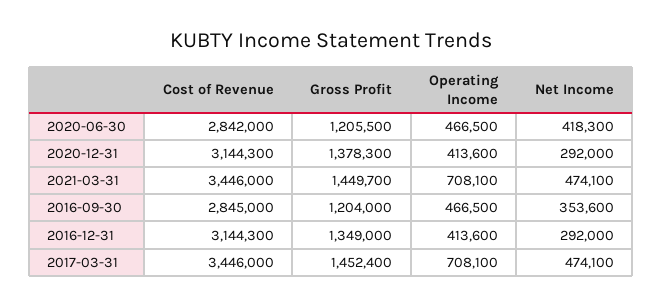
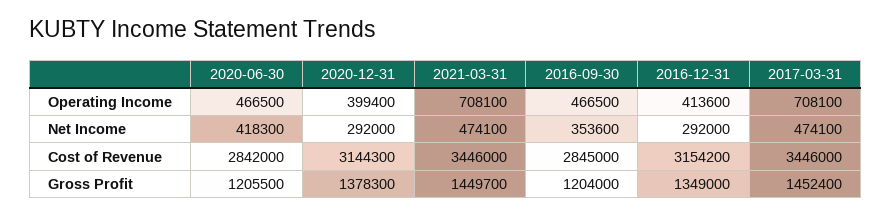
  {
    "Cost of Revenue": {
      "2020-06-30": 2842000,
      "2020-12-31": 3144300,
      "2021-03-31": 3446000,
      "2016-09-30": 2845000,
-     "2016-12-31": 3144300,
+     "2016-12-31": 3154200,
      "2017-03-31": 3446000
    },
    "Gross Profit": {
      "2020-06-30": 1205500,
      "2020-12-31": 1378300,
      "2021-03-31": 1449700,
      "2016-09-30": 1204000,
      "2016-12-31": 1349000,
      "2017-03-31": 1452400
    },
    "Operating Income": {
      "2020-06-30": 466500,
-     "2020-12-31": 413600,
+     "2020-12-31": 399400,
      "2021-03-31": 708100,
      "2016-09-30": 466500,
      "2016-12-31": 413600,
      "2017-03-31": 708100
    },
    "Net Income": {
      "2020-06-30": 418300,
      "2020-12-31": 292000,
      "2021-03-31": 474100,
      "2016-09-30": 353600,
      "2016-12-31": 292000,
      "2017-03-31": 474100
    }
  }

